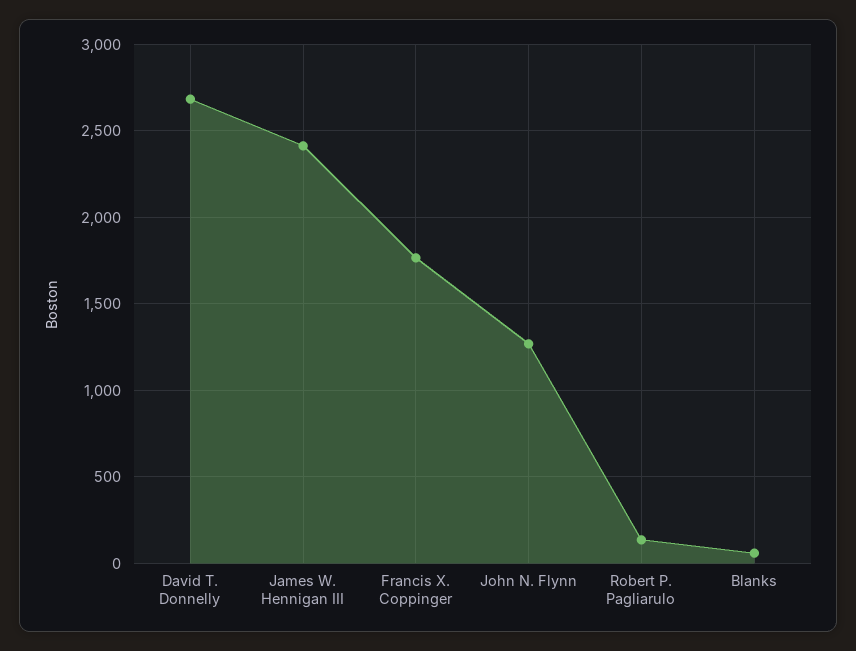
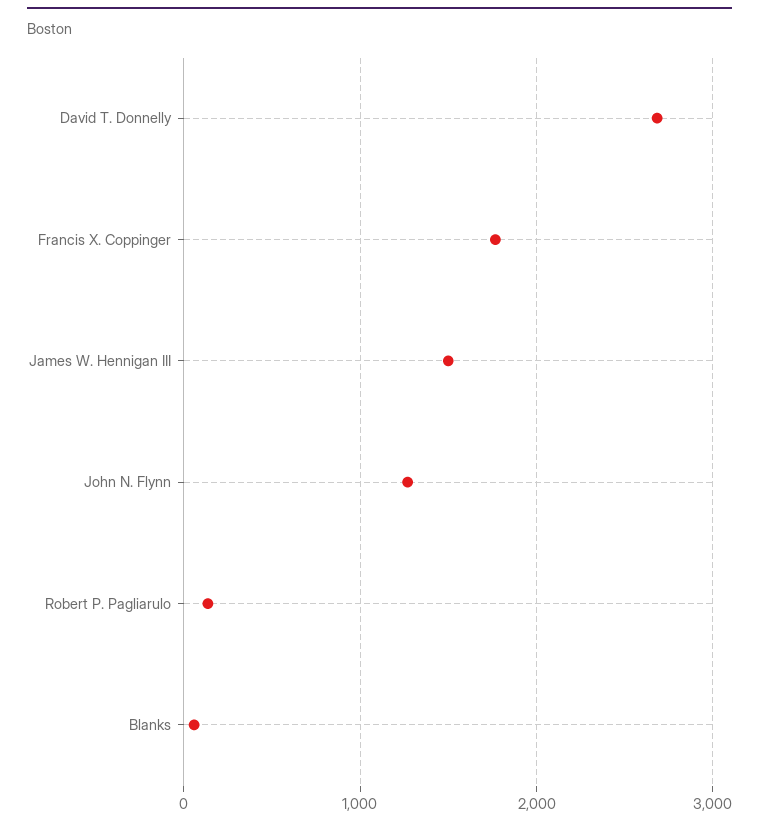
  {
    "David T. Donnelly": 2700,
-   "James W. Hennigan III": 2400,
+   "James W. Hennigan III": 1500,
    "Francis X. Coppinger": 1750,
    "John N. Flynn": 1250,
    "Robert P. Pagliarulo": 150,
    "Blanks": 50
  }

